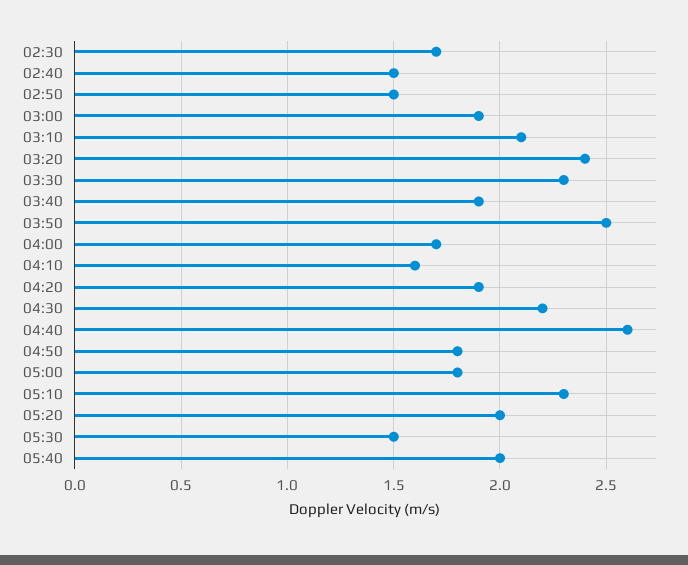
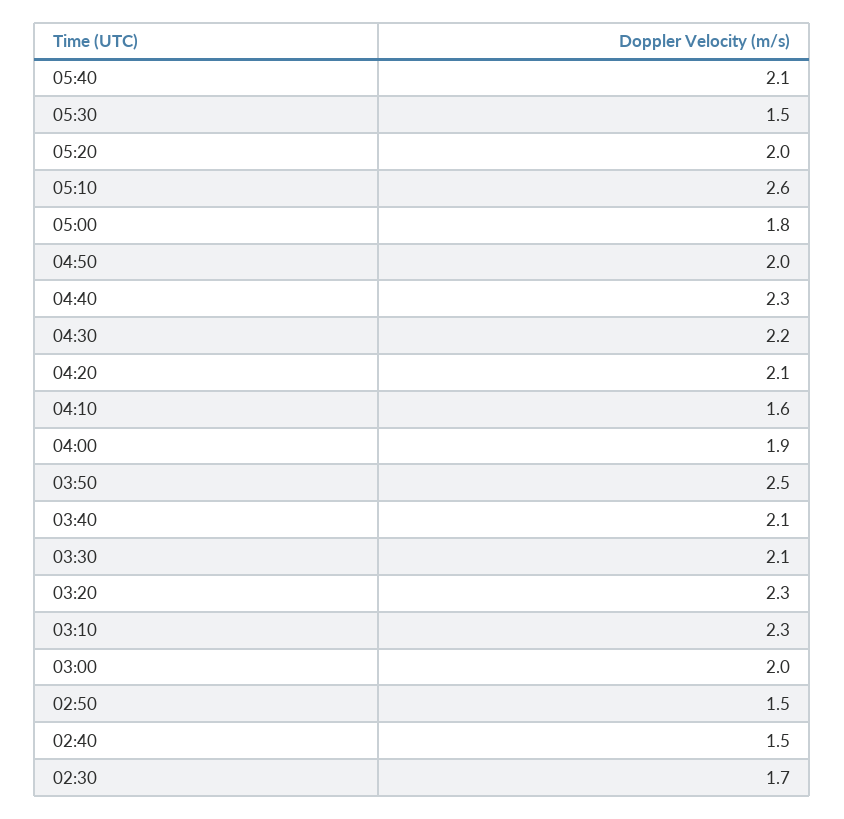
  {
    "02:30": 1.7,
    "02:40": 1.5,
    "02:50": 1.5,
-   "03:00": 1.9,
+   "03:00": 2,
-   "03:10": 2.1,
+   "03:10": 2.3,
-   "03:20": 2.4,
+   "03:20": 2.3,
-   "03:30": 2.3,
+   "03:30": 2.1,
-   "03:40": 1.9,
+   "03:40": 2.1,
    "03:50": 2.5,
-   "04:00": 1.7,
+   "04:00": 1.9,
    "04:10": 1.6,
-   "04:20": 1.9,
+   "04:20": 2.1,
    "04:30": 2.2,
-   "04:40": 2.6,
+   "04:40": 2.3,
-   "04:50": 1.8,
+   "04:50": 2,
    "05:00": 1.8,
-   "05:10": 2.3,
+   "05:10": 2.6,
    "05:20": 2,
    "05:30": 1.5,
-   "05:40": 2
+   "05:40": 2.1
  }

